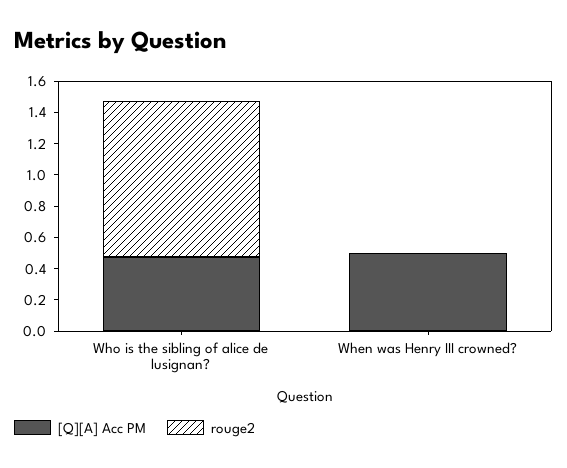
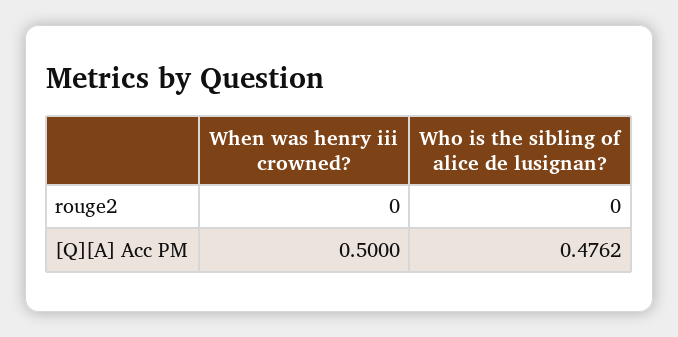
  {
    "[Q][A] Acc PM": {
      "Who is the sibling of alice de lusignan?": 0.4762,
      "When was Henry III crowned?": 0.5
    },
    "rouge2": {
-     "Who is the sibling of alice de lusignan?": 1,
+     "Who is the sibling of alice de lusignan?": 0,
      "When was Henry III crowned?": 0
    }
  }

